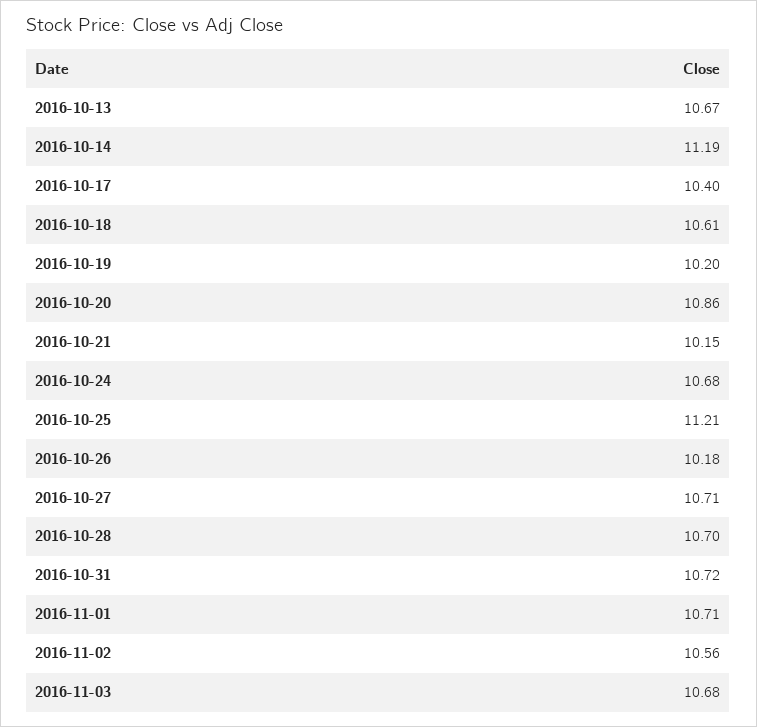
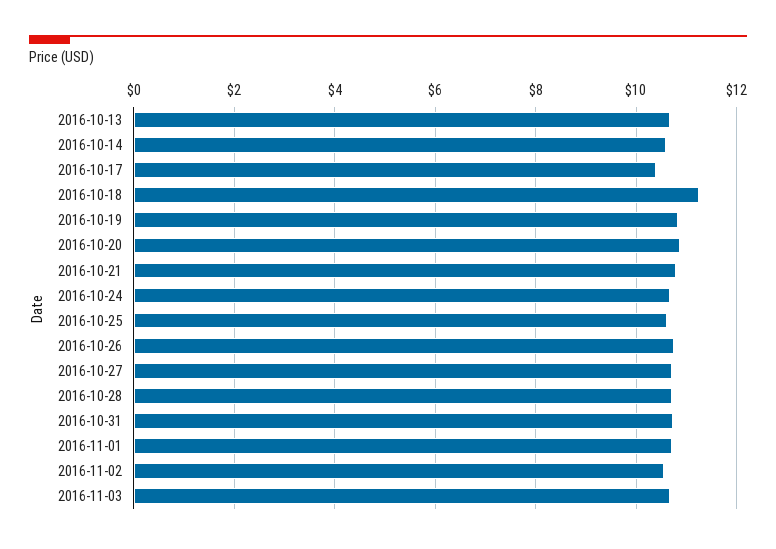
  {
    "2016-10-13": 10.67,
-   "2016-10-14": 11.19,
+   "2016-10-14": 10.6,
    "2016-10-17": 10.4,
-   "2016-10-18": 10.61,
+   "2016-10-18": 11.2,
-   "2016-10-19": 10.2,
+   "2016-10-19": 10.8,
    "2016-10-20": 10.86,
-   "2016-10-21": 10.15,
+   "2016-10-21": 10.8,
    "2016-10-24": 10.68,
-   "2016-10-25": 11.21,
+   "2016-10-25": 10.6,
-   "2016-10-26": 10.18,
+   "2016-10-26": 10.8,
    "2016-10-27": 10.71,
    "2016-10-28": 10.7,
    "2016-10-31": 10.72,
    "2016-11-01": 10.71,
    "2016-11-02": 10.56,
    "2016-11-03": 10.68
  }

